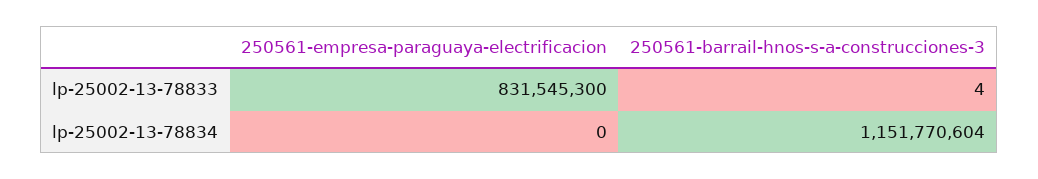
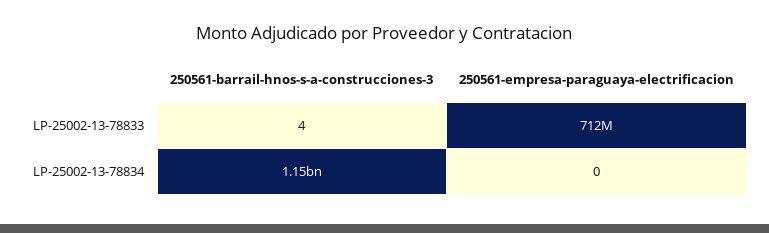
  {
    "250561-empresa-paraguaya-electrificacion": {
-     "lp-25002-13-78833": 831545300,
+     "lp-25002-13-78833": 712000000,
      "lp-25002-13-78834": 0
    },
    "250561-barrail-hnos-s-a-construcciones-3": {
      "lp-25002-13-78833": 4,
      "lp-25002-13-78834": 1151770604
    }
  }

